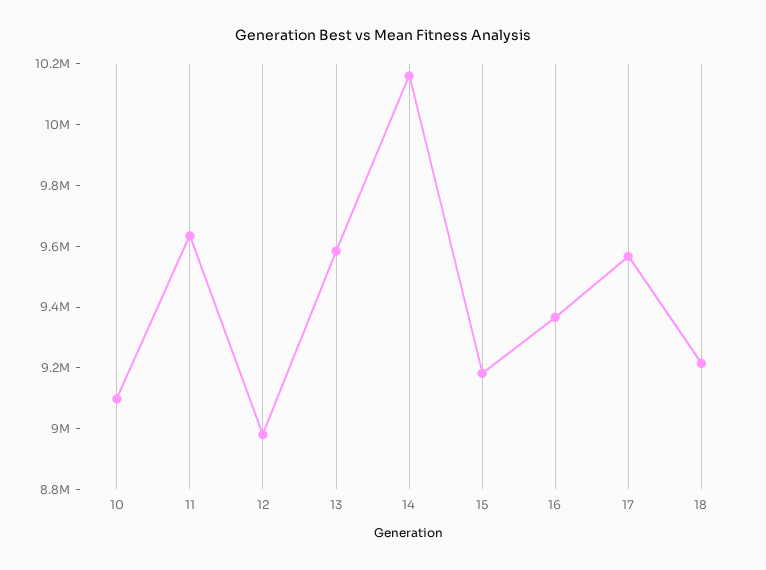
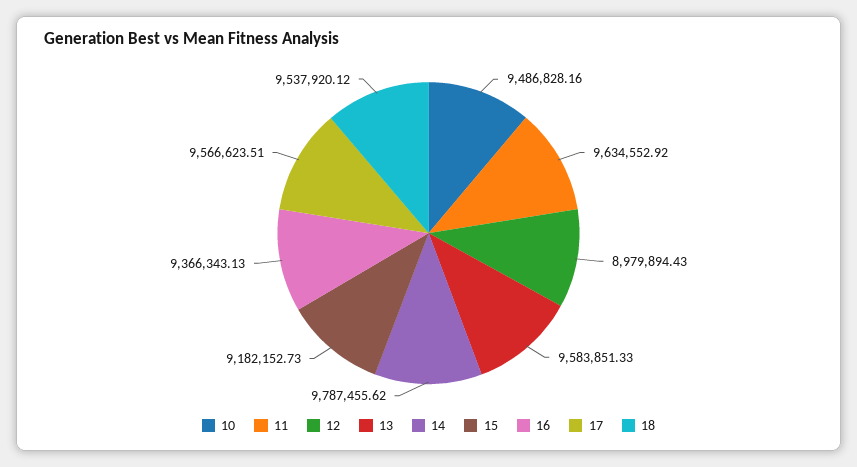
  {
-   "10": 9100000,
+   "10": 9486828.16,
    "11": 9634552.92,
    "12": 8979894.43,
    "13": 9583851.33,
-   "14": 10150000,
+   "14": 9787455.62,
    "15": 9182152.73,
    "16": 9366343.13,
    "17": 9566623.51,
-   "18": 9200000
+   "18": 9537920.12
  }

